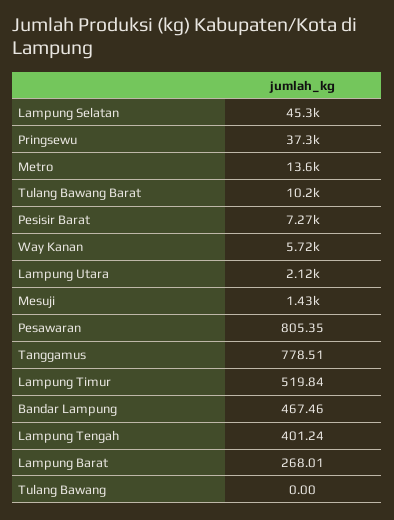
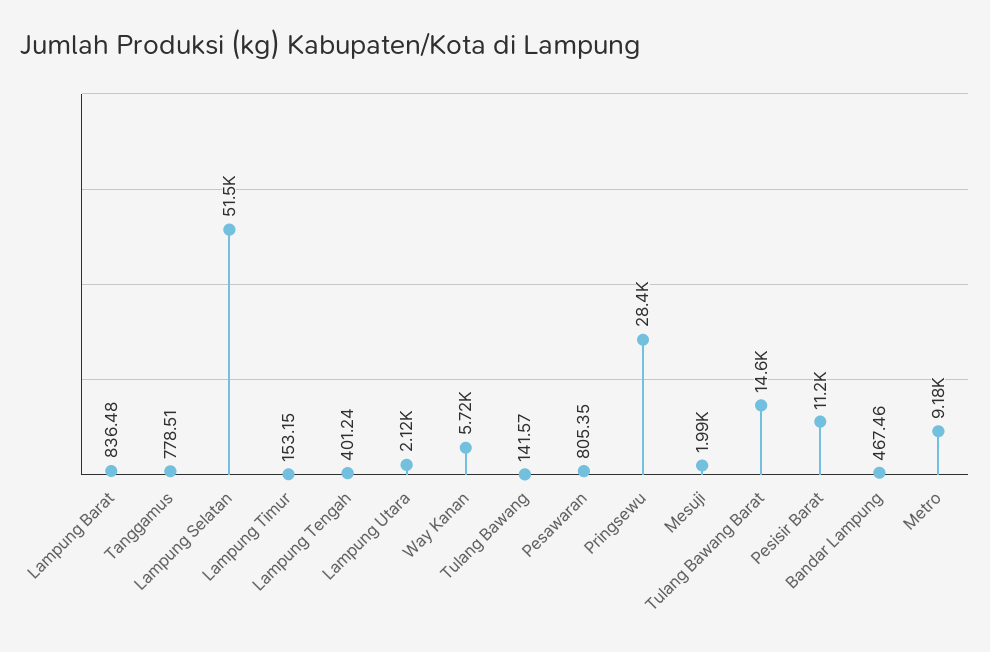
  {
-   "Lampung Selatan": 45300,
+   "Lampung Selatan": 51500,
-   "Pringsewu": 37300,
+   "Pringsewu": 28400,
-   "Metro": 13600,
+   "Metro": 9180,
-   "Tulang Bawang Barat": 10200,
+   "Tulang Bawang Barat": 14600,
-   "Pesisir Barat": 7270,
+   "Pesisir Barat": 11200,
    "Way Kanan": 5720,
    "Lampung Utara": 2120,
-   "Mesuji": 1430,
+   "Mesuji": 1990,
    "Pesawaran": 805.35,
    "Tanggamus": 778.51,
-   "Lampung Timur": 519.84,
+   "Lampung Timur": 153.15,
    "Bandar Lampung": 467.46,
    "Lampung Tengah": 401.24,
-   "Lampung Barat": 268.01,
+   "Lampung Barat": 836.48,
-   "Tulang Bawang": 0
+   "Tulang Bawang": 141.57
  }

